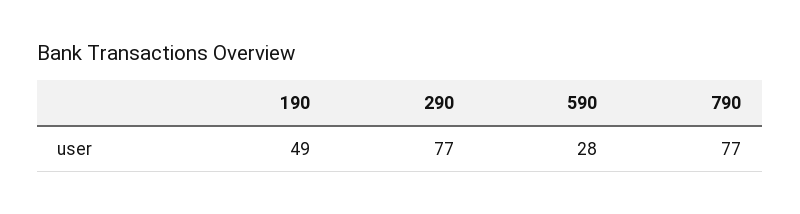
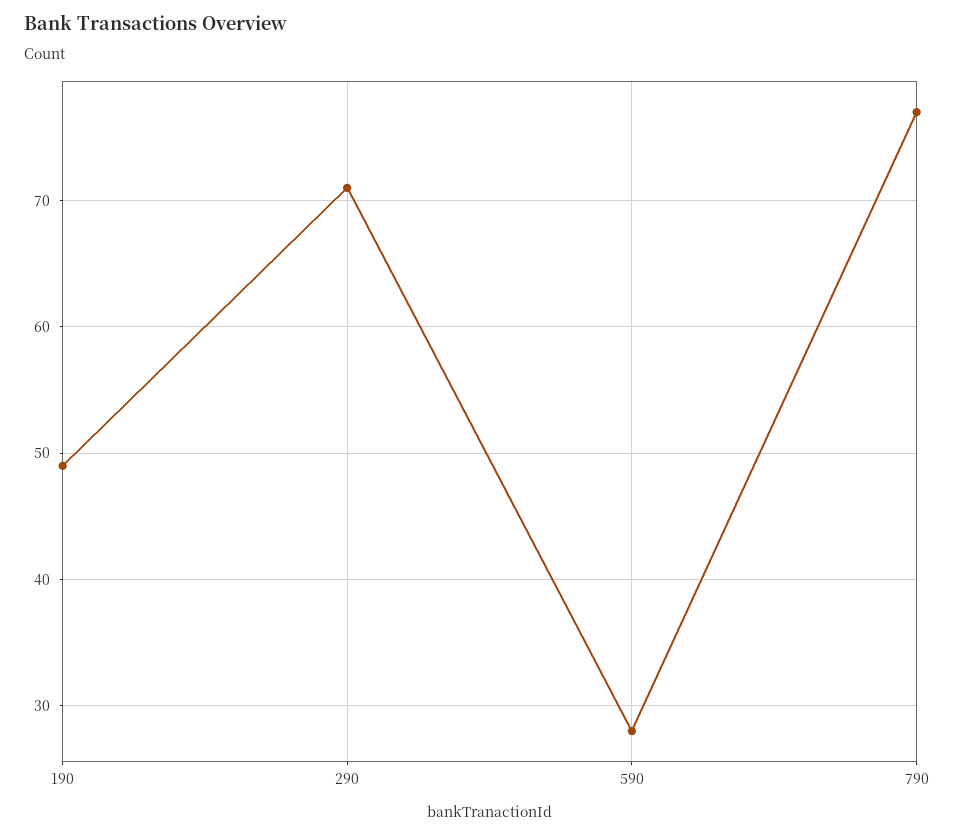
  {
    "190": 49,
-   "290": 77,
+   "290": 71,
    "590": 28,
    "790": 77
  }

